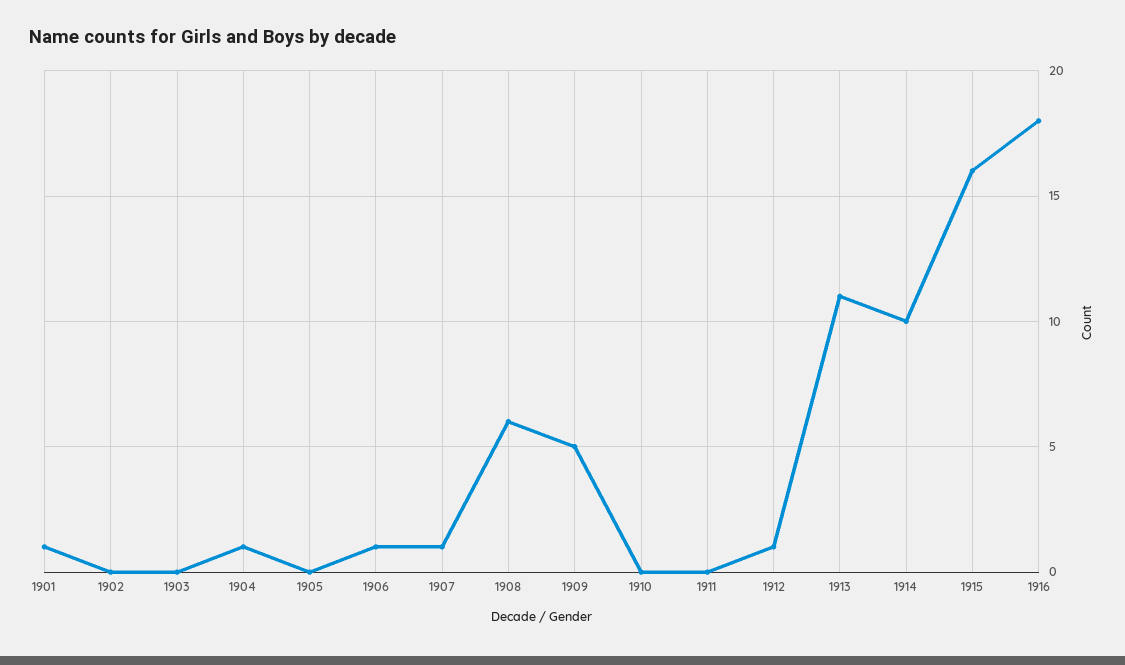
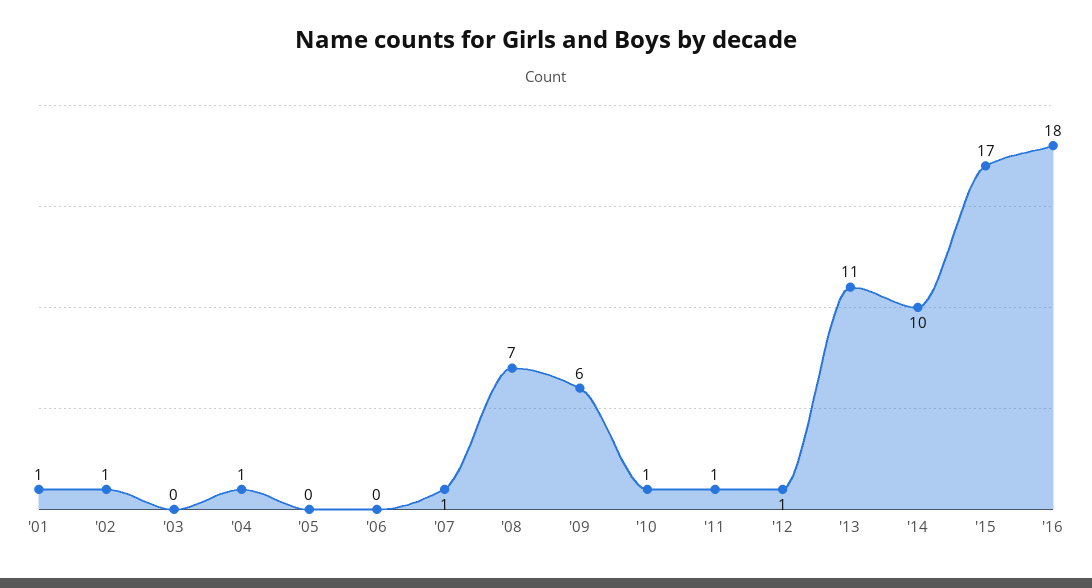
  {
    "1901": 1,
-   "1902": 0,
+   "1902": 1,
    "1903": 0,
    "1904": 1,
    "1905": 0,
-   "1906": 1,
+   "1906": 0,
    "1907": 1,
-   "1908": 6,
+   "1908": 7,
-   "1909": 5,
+   "1909": 6,
-   "1910": 0,
+   "1910": 1,
-   "1911": 0,
+   "1911": 1,
    "1912": 1,
    "1913": 11,
    "1914": 10,
-   "1915": 16,
+   "1915": 17,
    "1916": 18
  }

